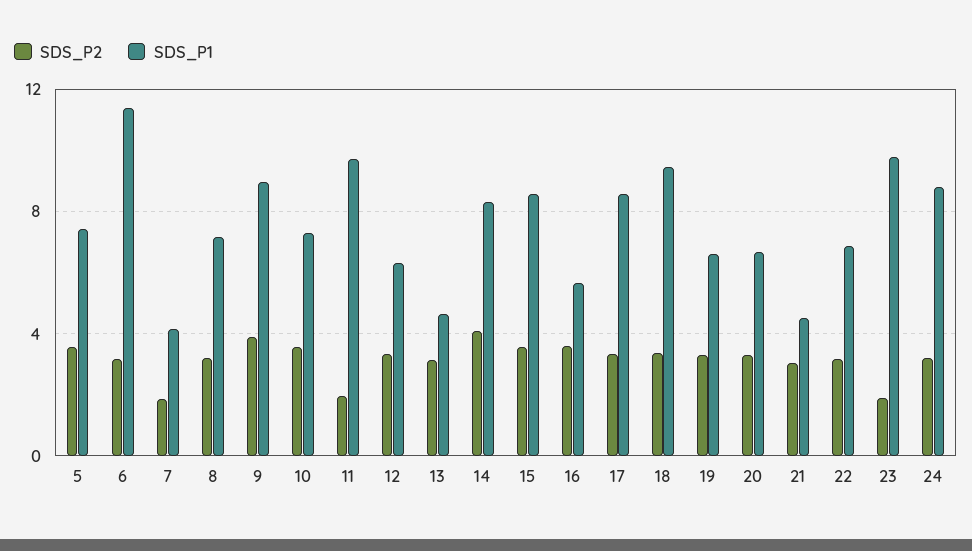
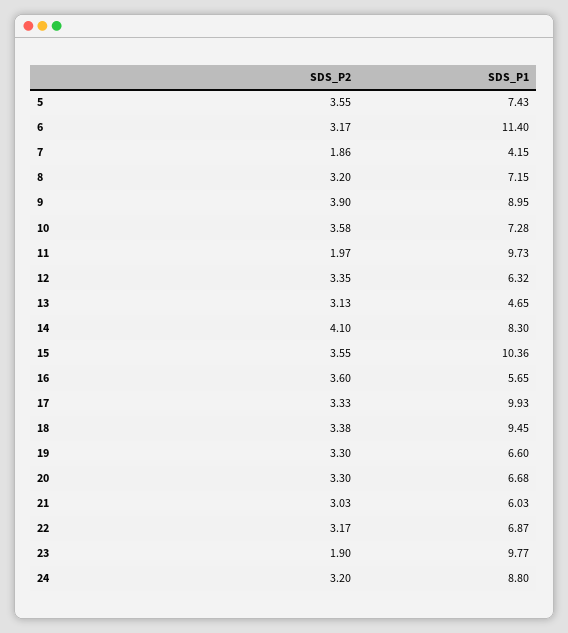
  {
    "SDS_P2": {
      "5": 3.55,
      "6": 3.17,
      "7": 1.86,
      "8": 3.2,
      "9": 3.9,
      "10": 3.58,
      "11": 1.97,
      "12": 3.35,
      "13": 3.13,
      "14": 4.1,
      "15": 3.55,
      "16": 3.6,
      "17": 3.33,
      "18": 3.38,
      "19": 3.3,
      "20": 3.3,
      "21": 3.03,
      "22": 3.17,
      "23": 1.9,
      "24": 3.2
    },
    "SDS_P1": {
      "5": 7.43,
      "6": 11.4,
      "7": 4.15,
      "8": 7.15,
      "9": 8.95,
      "10": 7.28,
      "11": 9.73,
      "12": 6.32,
      "13": 4.65,
      "14": 8.3,
-     "15": 8.5,
+     "15": 10.36,
      "16": 5.65,
-     "17": 8.5,
+     "17": 9.93,
      "18": 9.45,
      "19": 6.6,
      "20": 6.68,
-     "21": 4.5,
+     "21": 6.03,
      "22": 6.87,
      "23": 9.77,
      "24": 8.8
    }
  }

